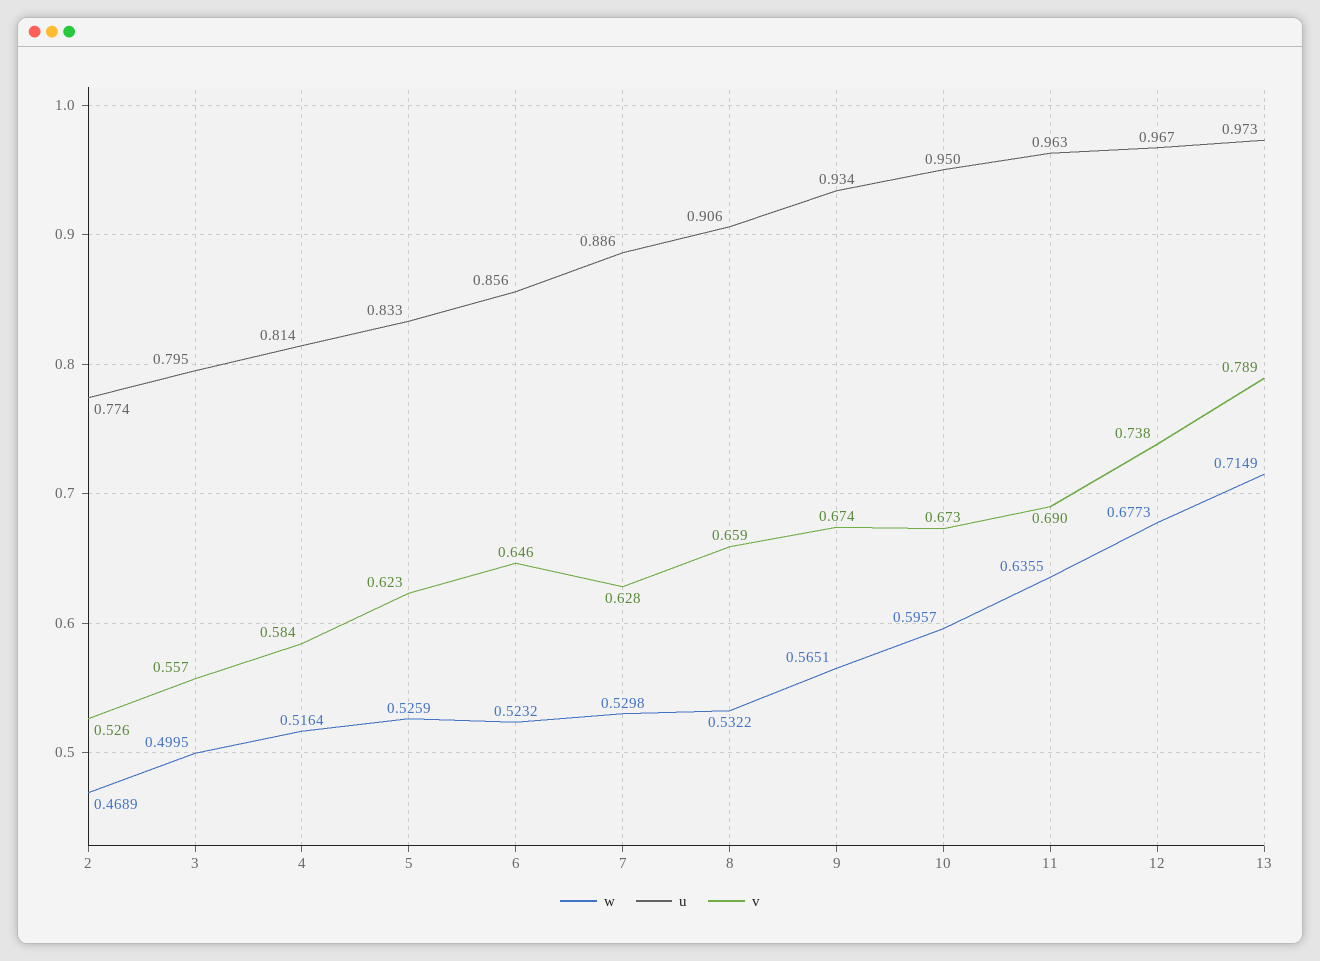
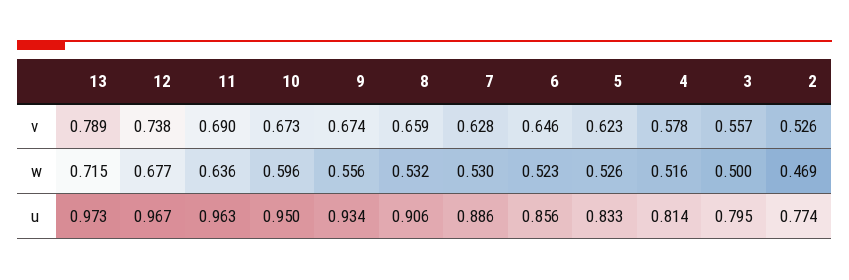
  {
    "w": {
      "2": 0.4689,
      "3": 0.4995,
      "4": 0.5164,
      "5": 0.5259,
      "6": 0.5232,
      "7": 0.5298,
      "8": 0.5322,
-     "9": 0.5651,
+     "9": 0.556,
      "10": 0.5957,
      "11": 0.6355,
      "12": 0.6773,
      "13": 0.7149
    },
    "u": {
      "2": 0.774,
      "3": 0.795,
      "4": 0.814,
      "5": 0.833,
      "6": 0.856,
      "7": 0.886,
      "8": 0.906,
      "9": 0.934,
      "10": 0.95,
      "11": 0.963,
      "12": 0.967,
      "13": 0.973
    },
    "v": {
      "2": 0.526,
      "3": 0.557,
-     "4": 0.584,
+     "4": 0.578,
      "5": 0.623,
      "6": 0.646,
      "7": 0.628,
      "8": 0.659,
      "9": 0.674,
      "10": 0.673,
      "11": 0.69,
      "12": 0.738,
      "13": 0.789
    }
  }

